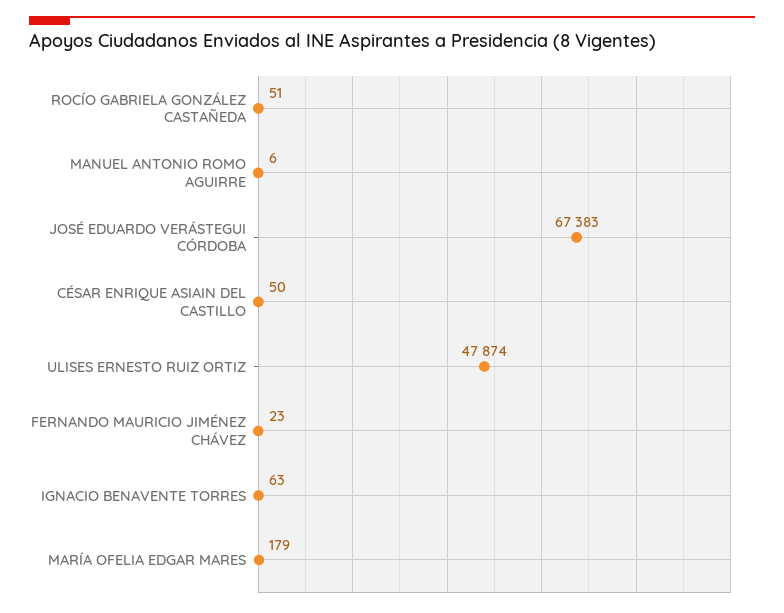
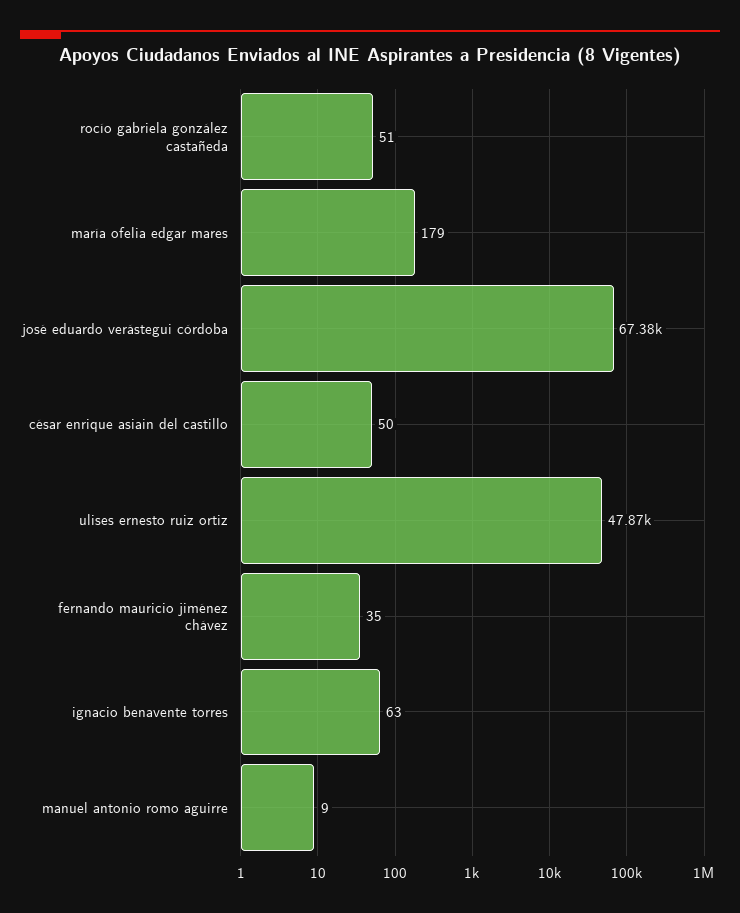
  {
    "ROCÍO GABRIELA GONZÁLEZ CASTAÑEDA": 51,
-   "MANUEL ANTONIO ROMO AGUIRRE": 6,
+   "MANUEL ANTONIO ROMO AGUIRRE": 9,
    "JOSÉ EDUARDO VERÁSTEGUI CÓRDOBA": 67383,
    "CÉSAR ENRIQUE ASIAIN DEL CASTILLO": 50,
    "ULISES ERNESTO RUIZ ORTIZ": 47874,
-   "FERNANDO MAURICIO JIMÉNEZ CHÁVEZ": 23,
+   "FERNANDO MAURICIO JIMÉNEZ CHÁVEZ": 35,
    "IGNACIO BENAVENTE TORRES": 63,
    "MARÍA OFELIA EDGAR MARES": 179
  }

